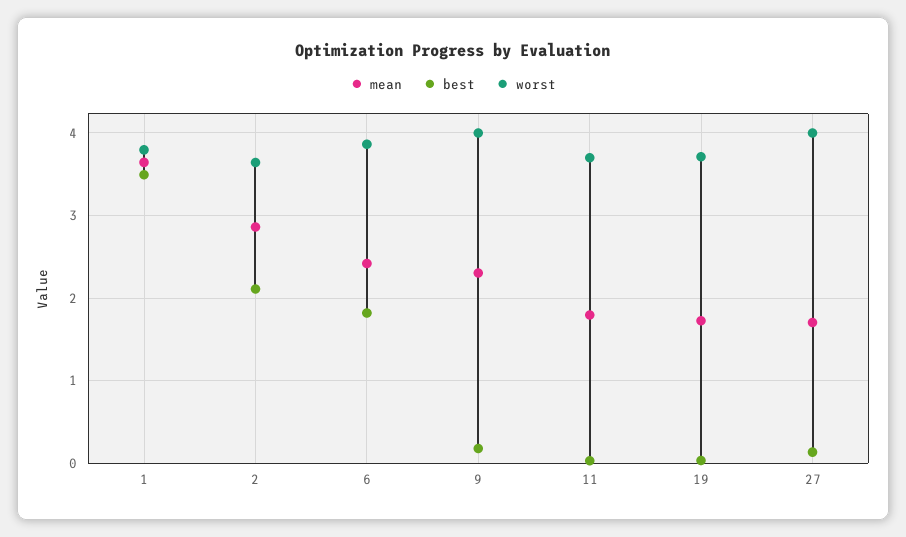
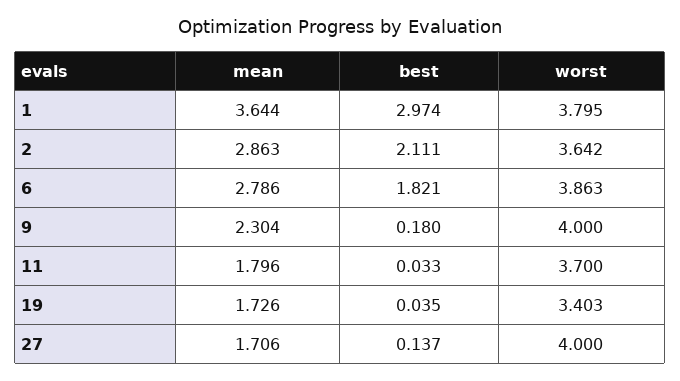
  {
    "mean": {
      "1": 3.644,
      "2": 2.863,
-     "6": 2.4,
+     "6": 2.786,
      "9": 2.304,
      "11": 1.796,
      "19": 1.726,
      "27": 1.706
    },
    "best": {
-     "1": 3.5,
+     "1": 2.974,
      "2": 2.111,
      "6": 1.821,
      "9": 0.18,
      "11": 0.033,
      "19": 0.035,
      "27": 0.137
    },
    "worst": {
      "1": 3.795,
      "2": 3.642,
      "6": 3.863,
      "9": 4,
      "11": 3.7,
-     "19": 3.7,
+     "19": 3.403,
      "27": 4
    }
  }

